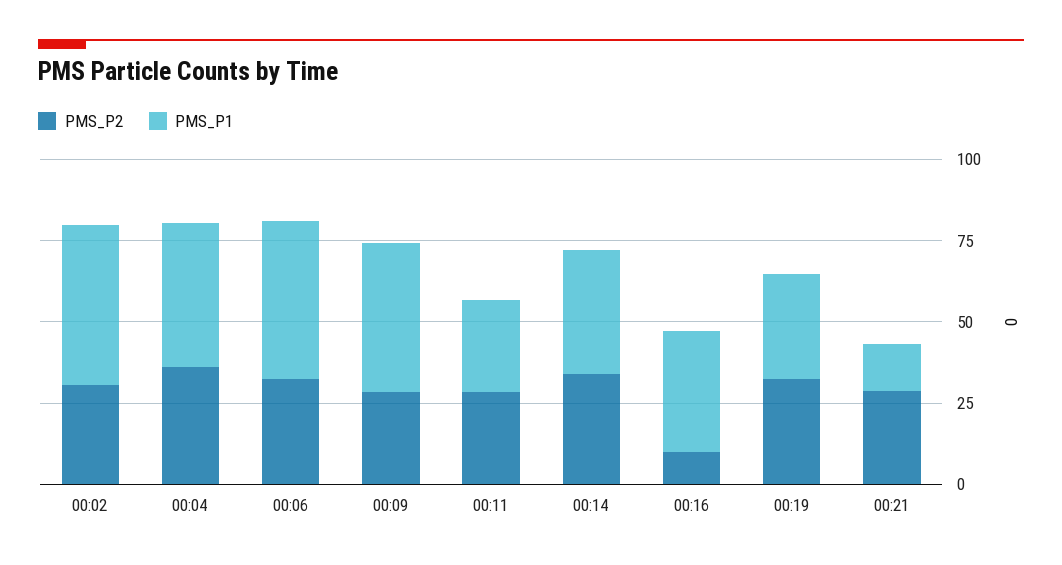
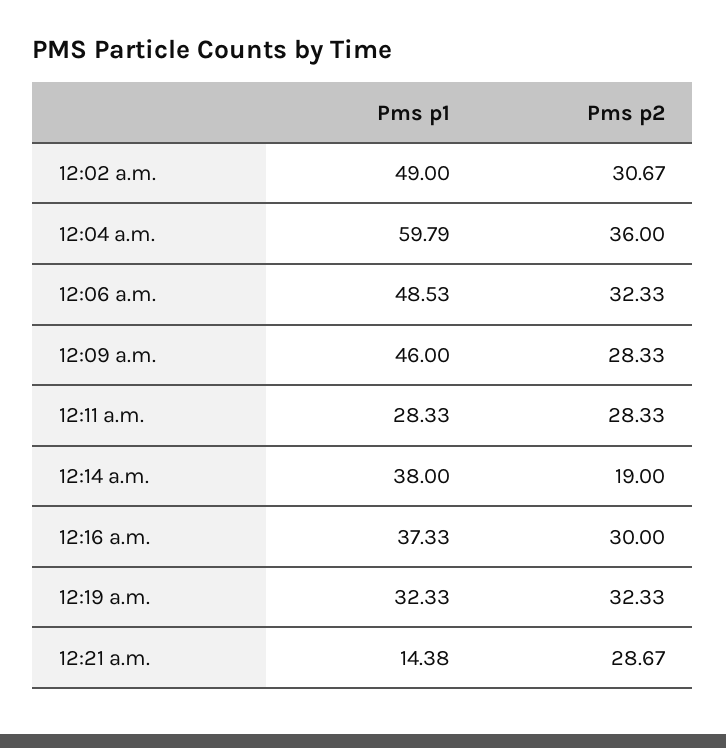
  {
    "PMS_P2": {
      "00:02": 30.67,
      "00:04": 36,
      "00:06": 32.33,
      "00:09": 28.33,
      "00:11": 28.33,
-     "00:14": 35,
+     "00:14": 19,
-     "00:16": 10,
+     "00:16": 30,
      "00:19": 32.33,
      "00:21": 28.67
    },
    "PMS_P1": {
      "00:02": 49,
-     "00:04": 45,
+     "00:04": 59.79,
      "00:06": 48.53,
      "00:09": 46,
      "00:11": 28.33,
      "00:14": 38,
      "00:16": 37.33,
      "00:19": 32.33,
      "00:21": 14.38
    }
  }

